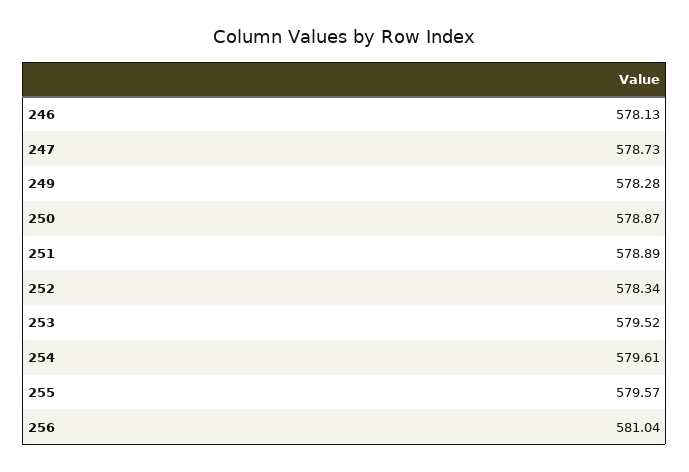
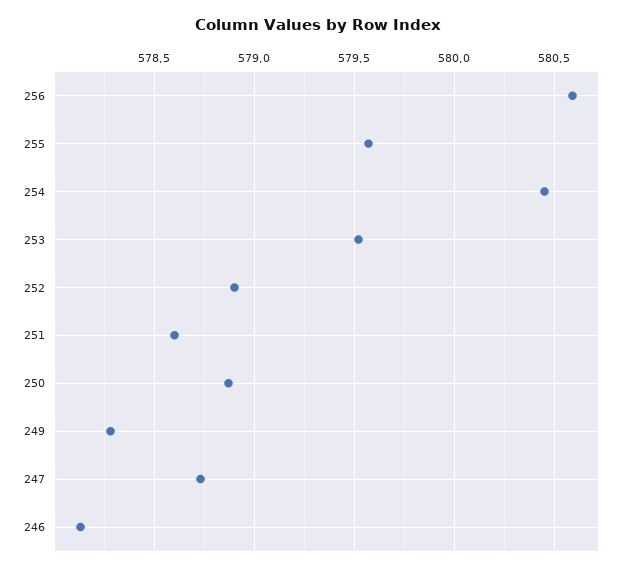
  {
    "246": 578.13,
    "247": 578.73,
    "249": 578.28,
    "250": 578.87,
-   "251": 578.89,
+   "251": 578.6,
-   "252": 578.34,
+   "252": 578.9,
    "253": 579.52,
-   "254": 579.61,
+   "254": 580.45,
    "255": 579.57,
-   "256": 581.04
+   "256": 580.6
  }

